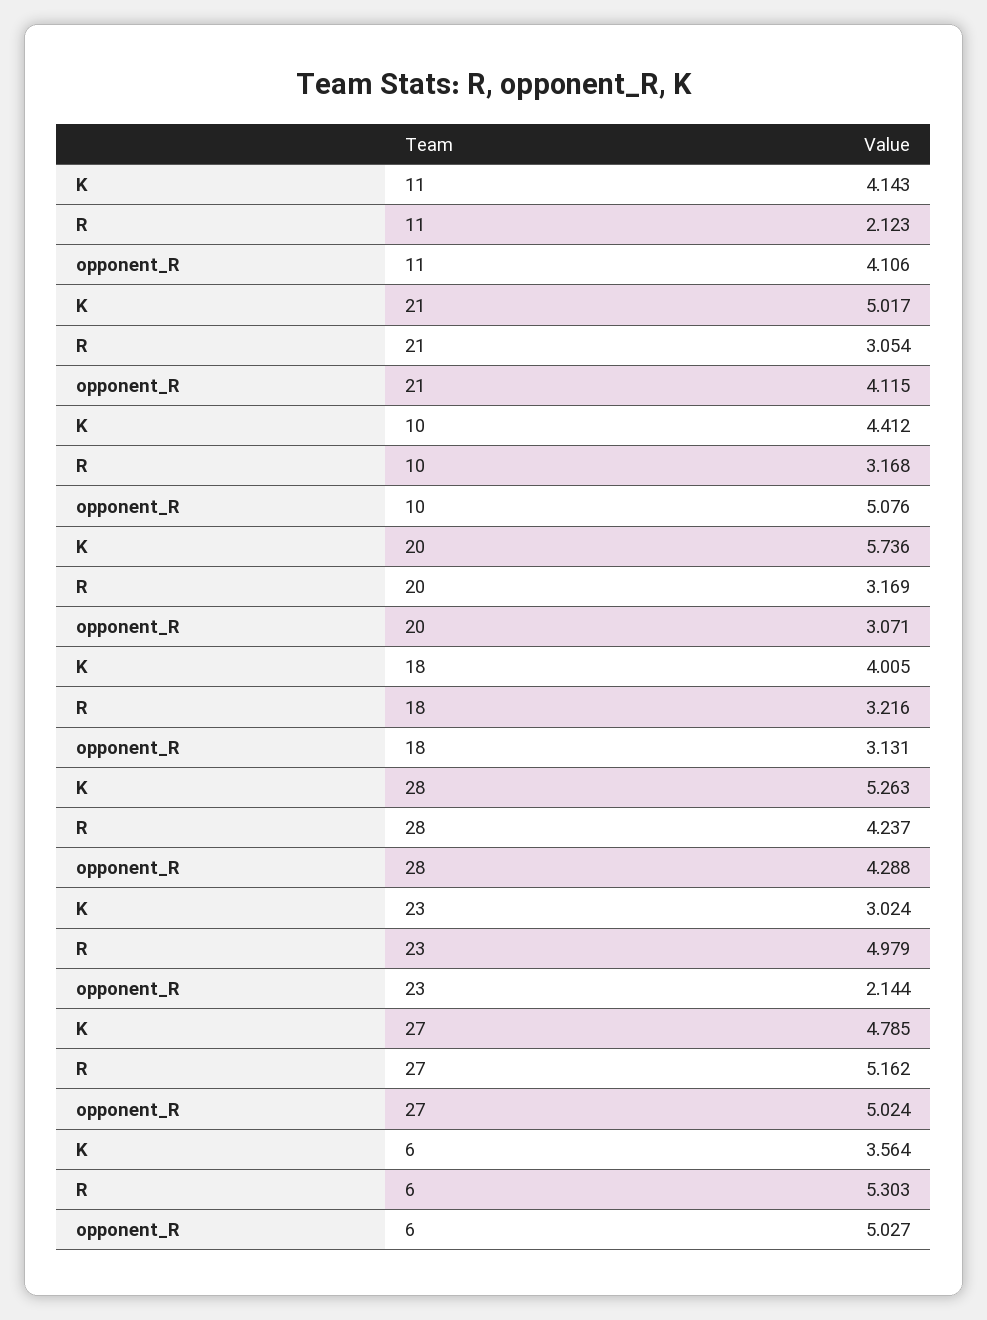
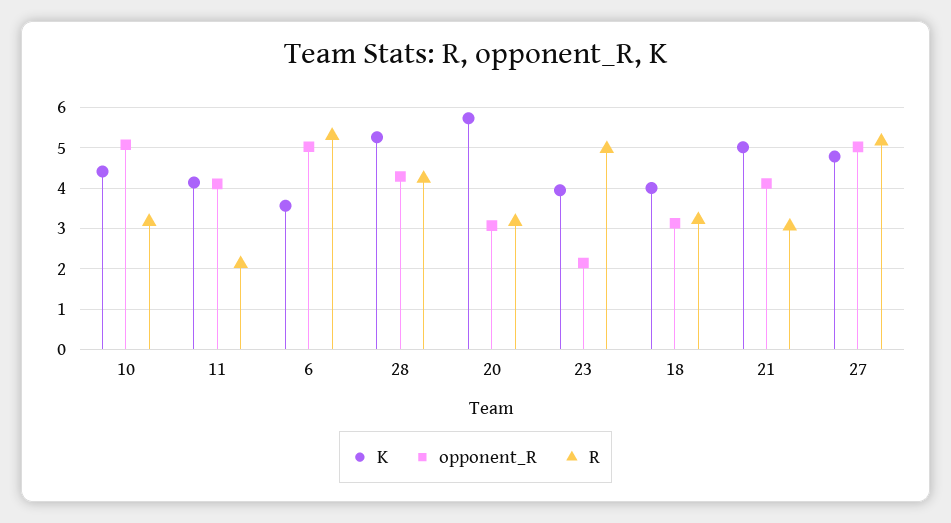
  {
    "K": {
      "11": 4.143,
      "21": 5.017,
      "10": 4.412,
      "20": 5.736,
      "18": 4.005,
      "28": 5.263,
-     "23": 3.024,
+     "23": 4,
      "27": 4.785,
      "6": 3.564
    },
    "R": {
      "11": 2.123,
      "21": 3.054,
      "10": 3.168,
      "20": 3.169,
      "18": 3.216,
      "28": 4.237,
      "23": 4.979,
      "27": 5.162,
      "6": 5.303
    },
    "opponent_R": {
      "11": 4.106,
      "21": 4.115,
      "10": 5.076,
      "20": 3.071,
      "18": 3.131,
      "28": 4.288,
      "23": 2.144,
      "27": 5.024,
      "6": 5.027
    }
  }

